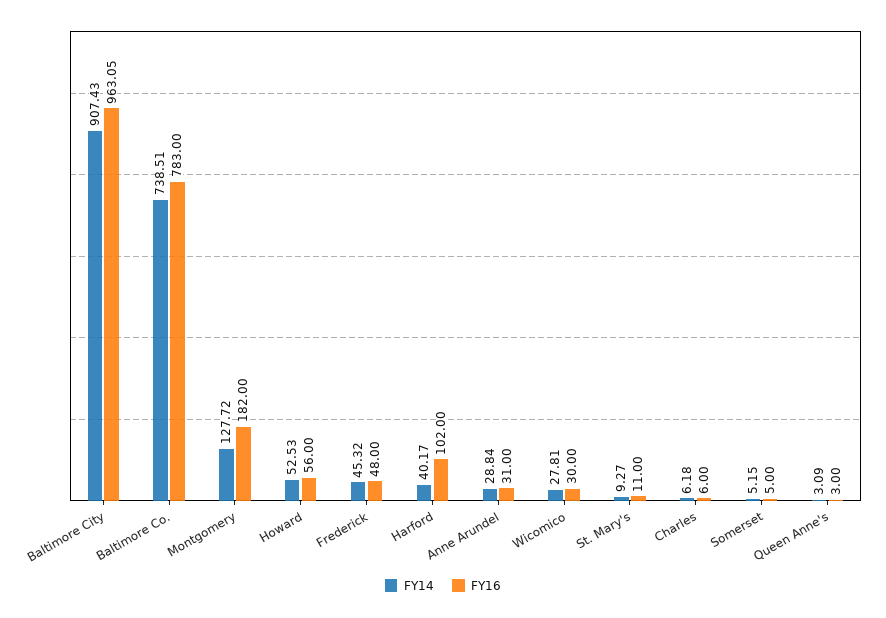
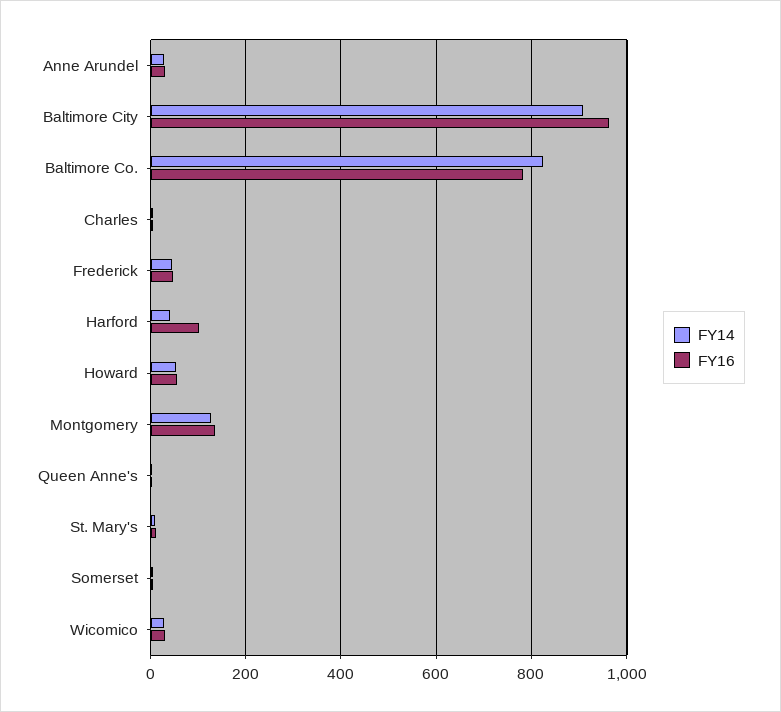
  {
    "FY14": {
      "Baltimore City": 907.43,
-     "Baltimore Co.": 738.51,
+     "Baltimore Co.": 820,
      "Montgomery": 127.72,
      "Howard": 52.53,
      "Frederick": 45.32,
      "Harford": 40.17,
      "Anne Arundel": 28.84,
      "Wicomico": 27.81,
      "St. Mary's": 9.27,
      "Charles": 6.18,
      "Somerset": 5.15,
      "Queen Anne's": 3.09
    },
    "FY16": {
      "Baltimore City": 963.05,
      "Baltimore Co.": 783,
-     "Montgomery": 182,
+     "Montgomery": 140,
      "Howard": 56,
      "Frederick": 48,
      "Harford": 102,
      "Anne Arundel": 31,
      "Wicomico": 30,
      "St. Mary's": 11,
      "Charles": 6,
      "Somerset": 5,
      "Queen Anne's": 3
    }
  }

